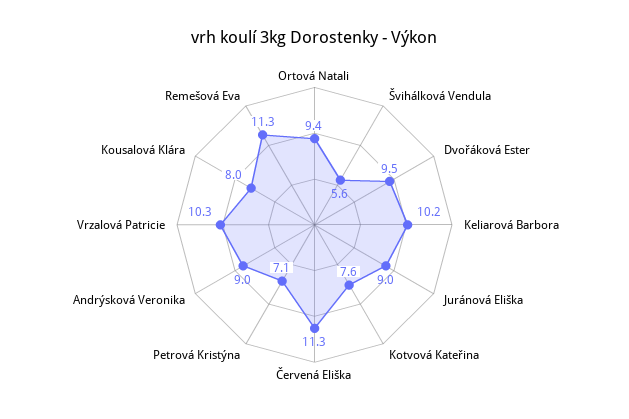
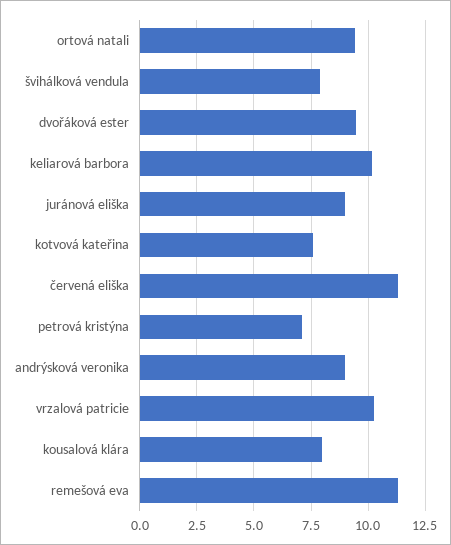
  {
    "Ortová Natali": 9.4,
-   "Švihálková Vendula": 5.6,
+   "Švihálková Vendula": 8,
    "Dvořáková Ester": 9.5,
    "Keliarová Barbora": 10.2,
    "Juránová Eliška": 9,
    "Kotvová Kateřina": 7.6,
    "Červená Eliška": 11.3,
    "Petrová Kristýna": 7.1,
    "Andrýsková Veronika": 9,
    "Vrzalová Patricie": 10.3,
    "Kousalová Klára": 8,
    "Remešová Eva": 11.3
  }

